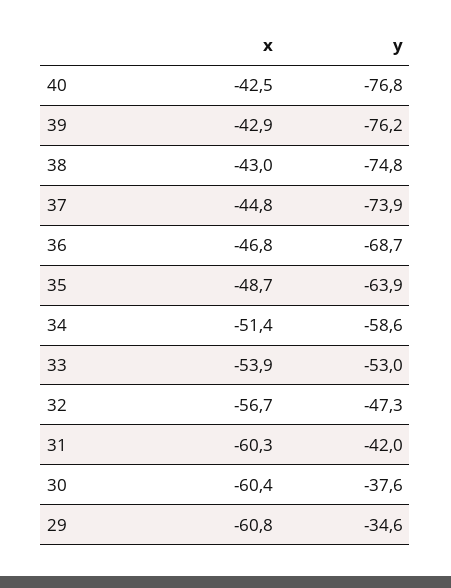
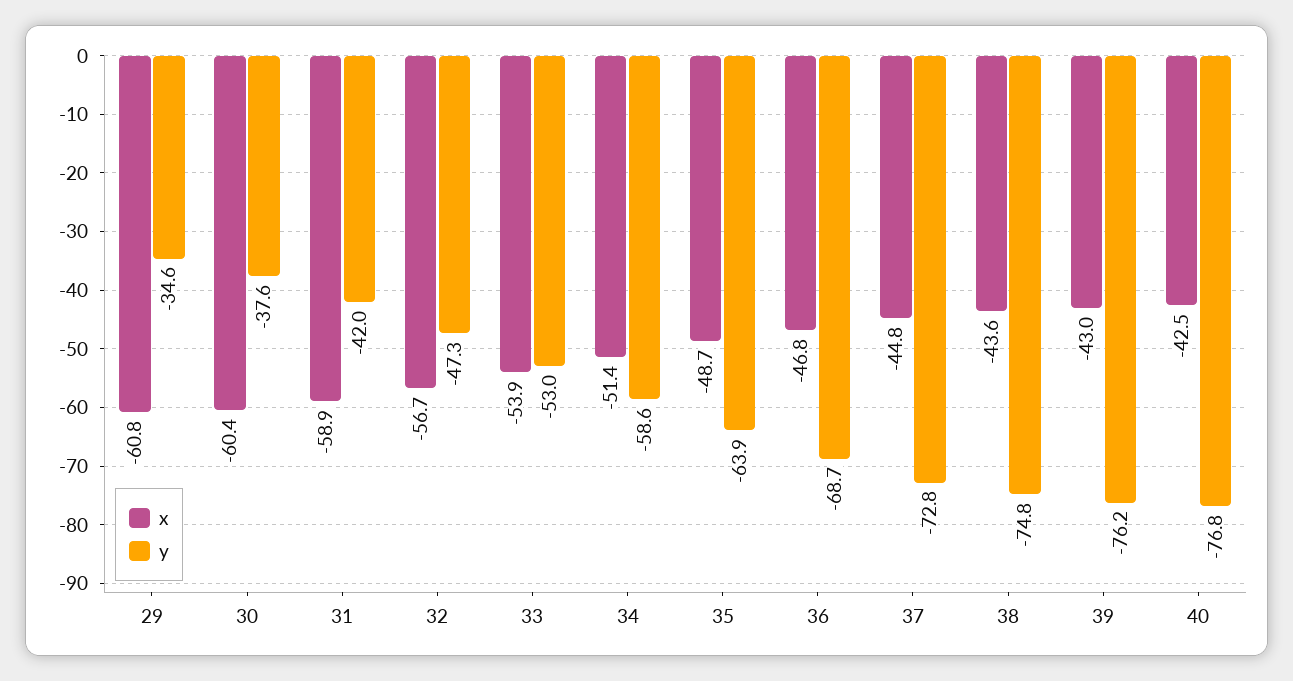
  {
    "x": {
      "40": -42.5,
-     "39": -42.9,
+     "39": -43,
-     "38": -43,
+     "38": -43.6,
      "37": -44.8,
      "36": -46.8,
      "35": -48.7,
      "34": -51.4,
      "33": -53.9,
      "32": -56.7,
-     "31": -60.3,
+     "31": -58.9,
      "30": -60.4,
      "29": -60.8
    },
    "y": {
      "40": -76.8,
      "39": -76.2,
      "38": -74.8,
-     "37": -73.9,
+     "37": -72.8,
      "36": -68.7,
      "35": -63.9,
      "34": -58.6,
      "33": -53,
      "32": -47.3,
      "31": -42,
      "30": -37.6,
      "29": -34.6
    }
  }

